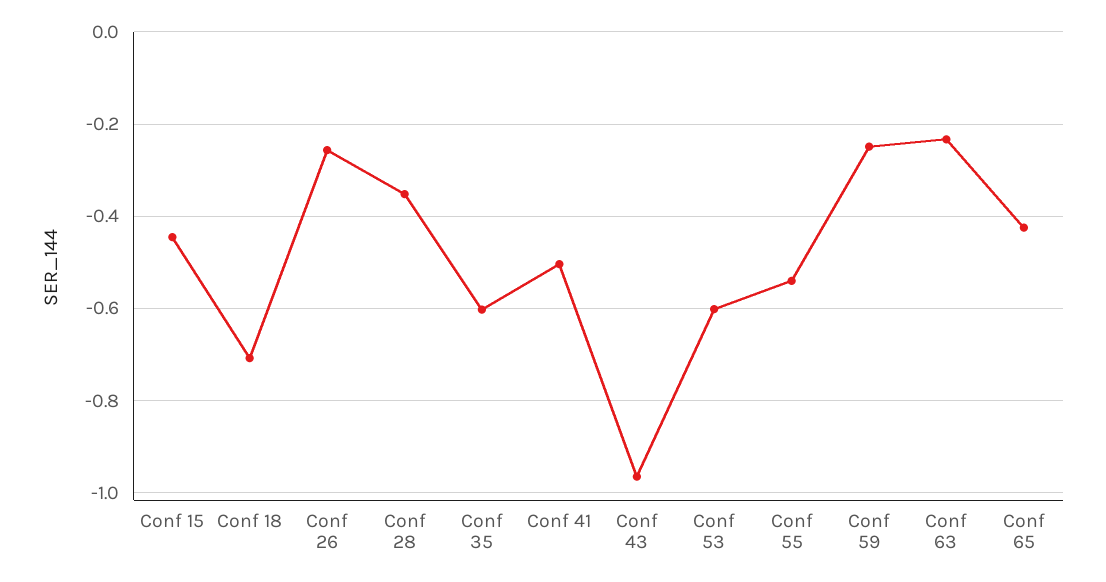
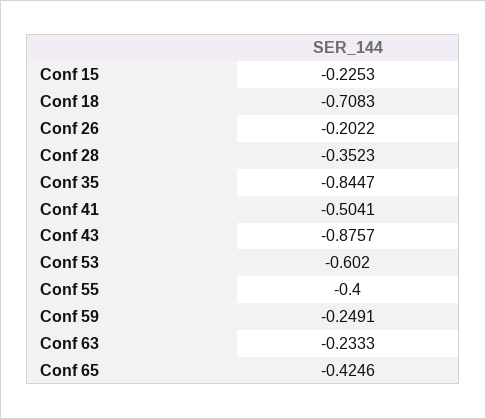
  {
-   "Conf 15": -0.44,
+   "Conf 15": -0.2253,
    "Conf 18": -0.7083,
-   "Conf 26": -0.26,
+   "Conf 26": -0.2022,
    "Conf 28": -0.3523,
-   "Conf 35": -0.6,
+   "Conf 35": -0.8447,
    "Conf 41": -0.5041,
-   "Conf 43": -0.96,
+   "Conf 43": -0.8757,
    "Conf 53": -0.602,
-   "Conf 55": -0.54,
+   "Conf 55": -0.4,
    "Conf 59": -0.2491,
    "Conf 63": -0.2333,
    "Conf 65": -0.4246
  }

